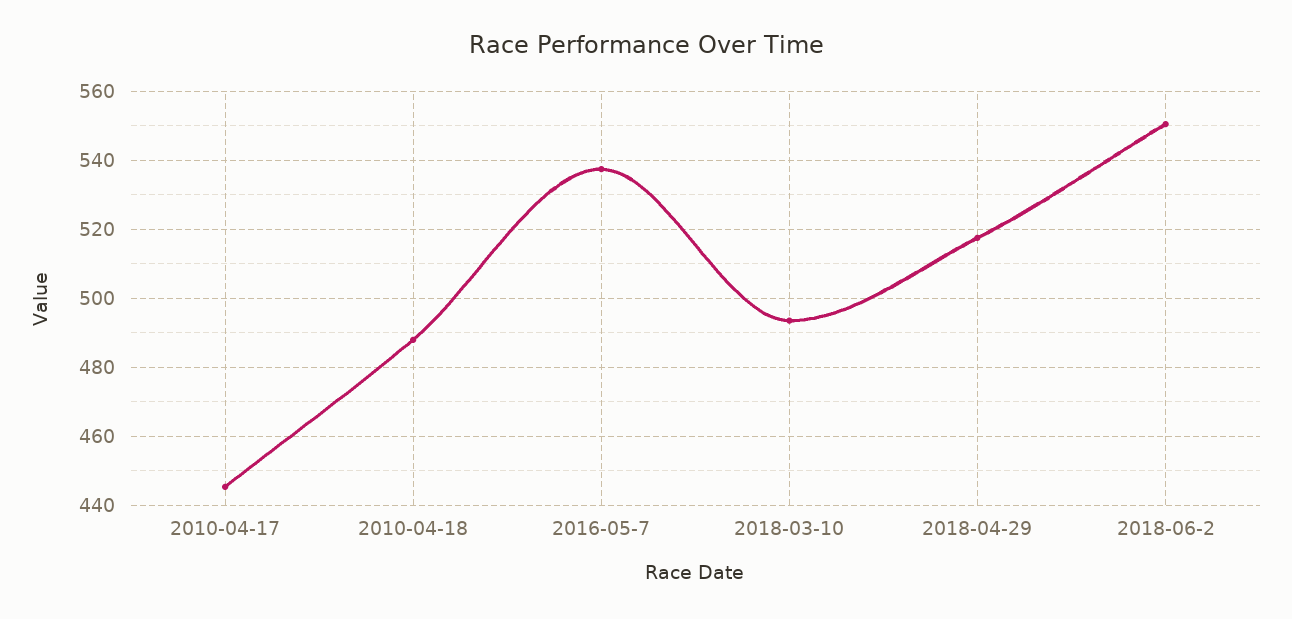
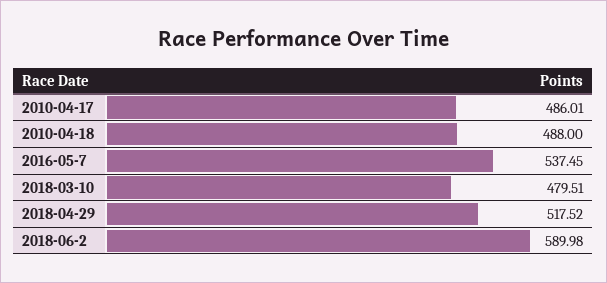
  {
-   "2010-04-17": 446,
+   "2010-04-17": 486.01,
    "2010-04-18": 488,
    "2016-05-7": 537.45,
-   "2018-03-10": 494,
+   "2018-03-10": 479.51,
    "2018-04-29": 517.52,
-   "2018-06-2": 550
+   "2018-06-2": 589.98
  }

